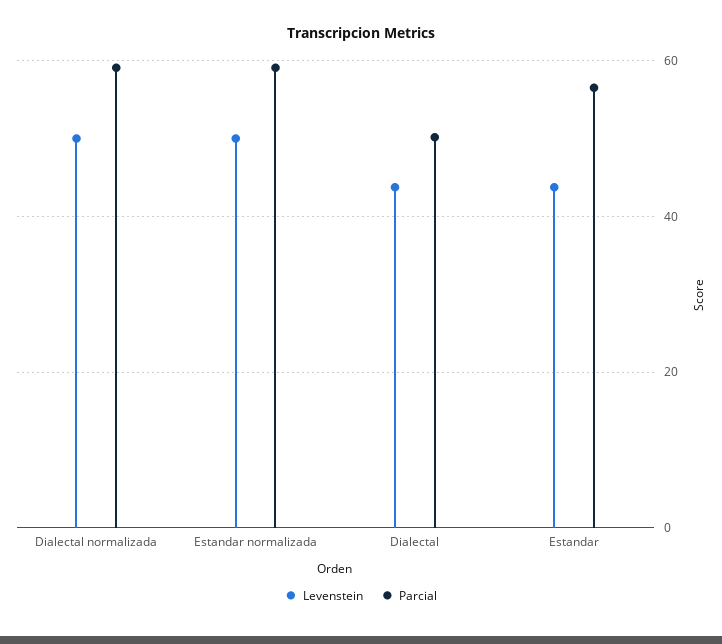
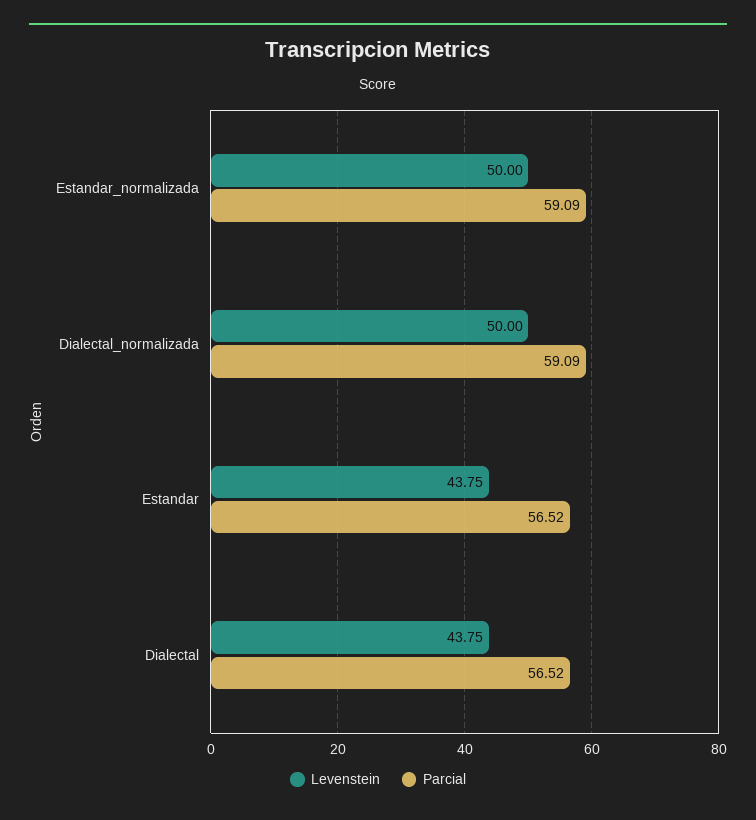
  {
    "Levenstein": {
      "Dialectal normalizada": 50,
      "Estandar normalizada": 50,
      "Dialectal": 43.75,
      "Estandar": 43.75
    },
    "Parcial": {
      "Dialectal normalizada": 59.09,
      "Estandar normalizada": 59.09,
-     "Dialectal": 50,
+     "Dialectal": 56.52,
      "Estandar": 56.52
    }
  }

